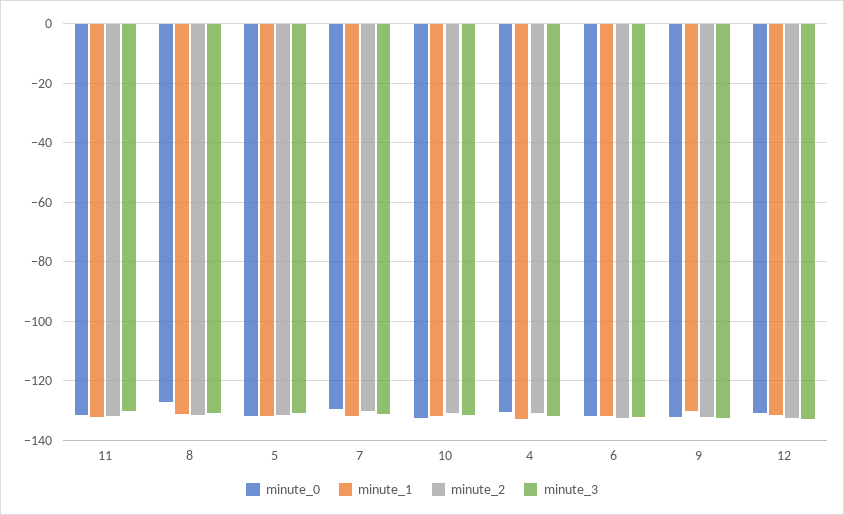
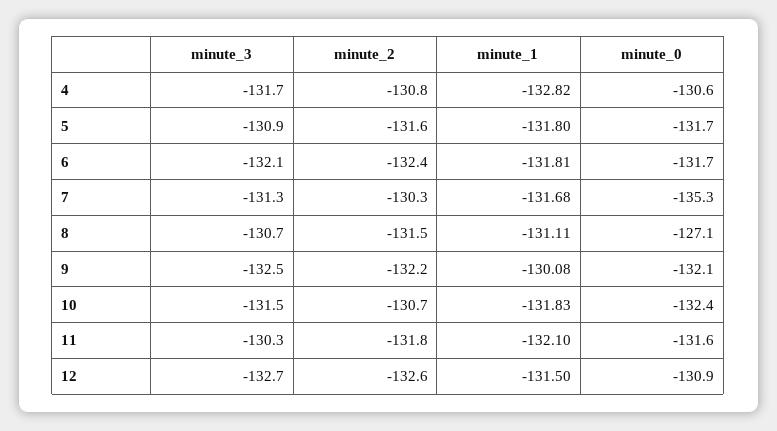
  {
    "minute_0": {
      "11": -131.6,
      "8": -127.1,
      "5": -131.7,
-     "7": -130,
+     "7": -135.3,
      "10": -132.4,
      "4": -130.6,
      "6": -131.7,
      "9": -132.1,
      "12": -130.9
    },
    "minute_1": {
      "11": -132.1,
      "8": -131.11,
      "5": -131.8,
      "7": -131.68,
      "10": -131.83,
      "4": -132.82,
      "6": -131.81,
      "9": -130.08,
      "12": -131.5
    },
    "minute_2": {
      "11": -131.8,
      "8": -131.5,
      "5": -131.6,
      "7": -130.3,
      "10": -130.7,
      "4": -130.8,
      "6": -132.4,
      "9": -132.2,
      "12": -132.6
    },
    "minute_3": {
      "11": -130.3,
      "8": -130.7,
      "5": -130.9,
      "7": -131.3,
      "10": -131.5,
      "4": -131.7,
      "6": -132.1,
      "9": -132.5,
      "12": -132.7
    }
  }

